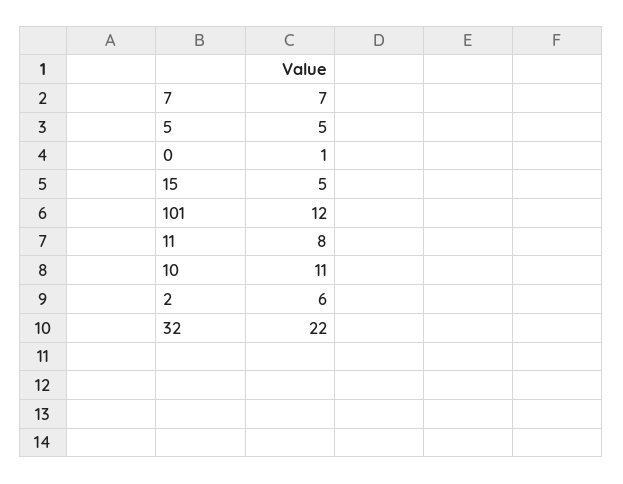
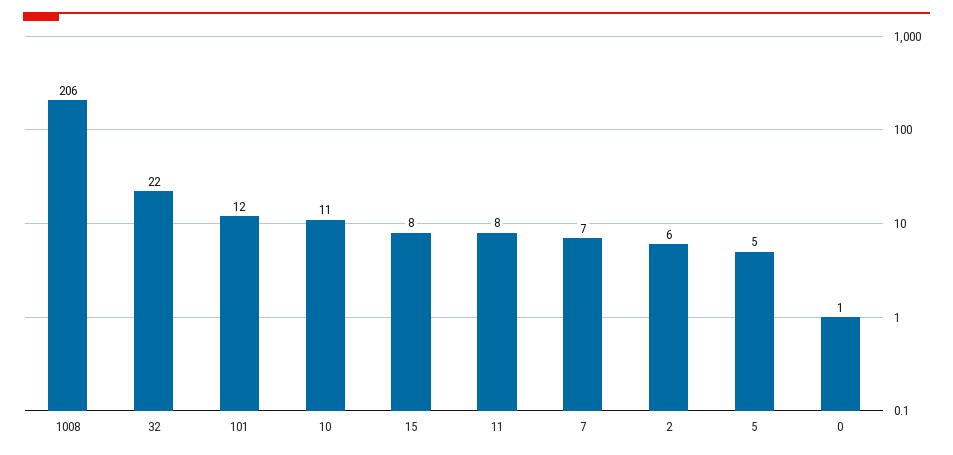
  {
    "7": 7,
    "5": 5,
    "0": 1,
-   "15": 5,
+   "15": 8,
    "101": 12,
    "11": 8,
    "10": 11,
    "2": 6,
-   "32": 22
+   "32": 22,
+   "1008": 206
  }

